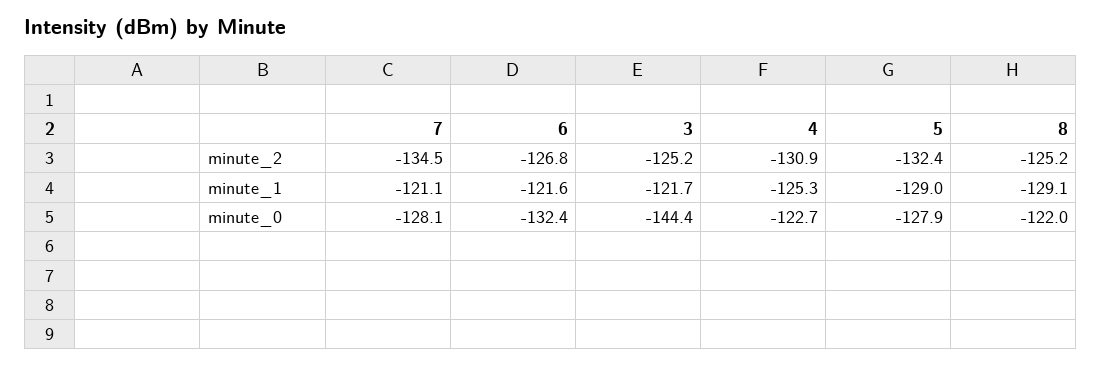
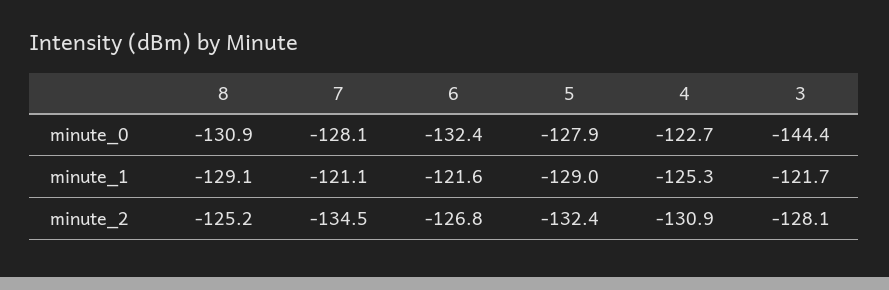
  {
    "7": {
      "minute_2": -134.5,
      "minute_1": -121.1,
      "minute_0": -128.1
    },
    "6": {
      "minute_2": -126.8,
      "minute_1": -121.6,
      "minute_0": -132.4
    },
    "3": {
-     "minute_2": -125.2,
+     "minute_2": -128.1,
      "minute_1": -121.7,
      "minute_0": -144.4
    },
    "4": {
      "minute_2": -130.9,
      "minute_1": -125.3,
      "minute_0": -122.7
    },
    "5": {
      "minute_2": -132.4,
      "minute_1": -129,
      "minute_0": -127.9
    },
    "8": {
      "minute_2": -125.2,
      "minute_1": -129.1,
-     "minute_0": -122
+     "minute_0": -130.9
    }
  }

